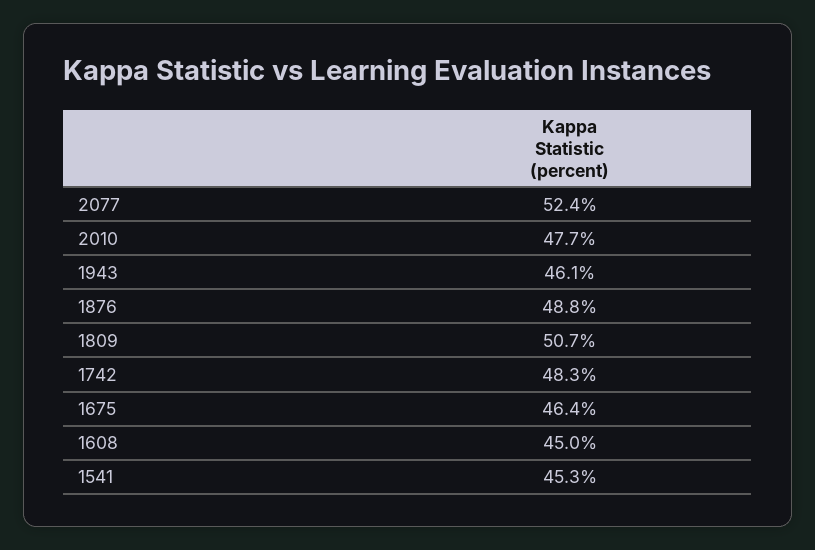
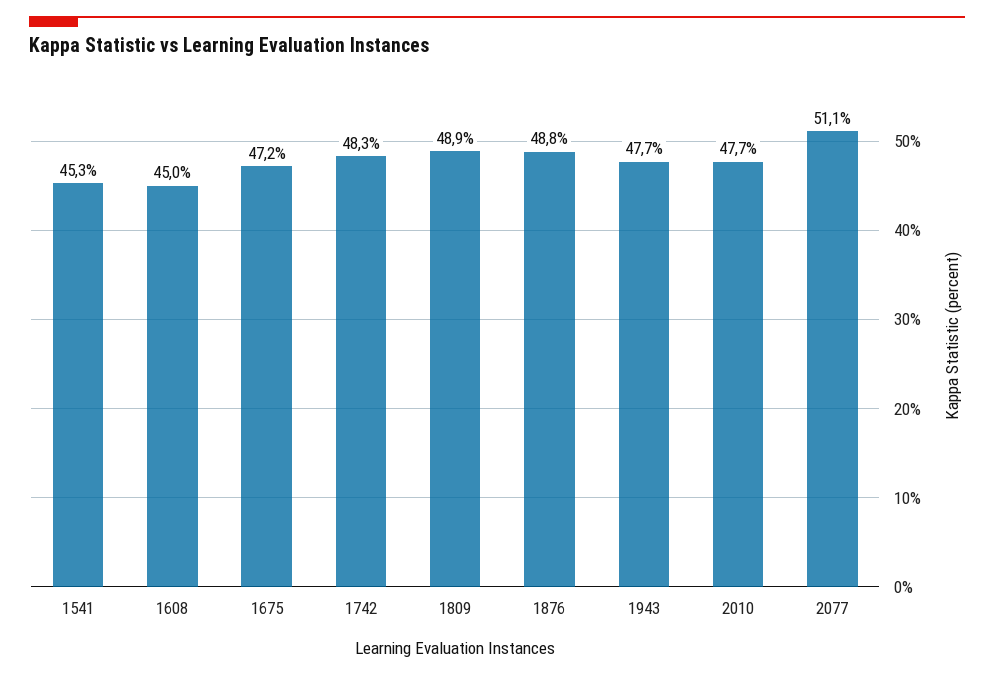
  {
-   "2077": 52.4,
+   "2077": 51.1,
    "2010": 47.7,
-   "1943": 46.1,
+   "1943": 47.7,
    "1876": 48.8,
-   "1809": 50.7,
+   "1809": 48.9,
    "1742": 48.3,
-   "1675": 46.4,
+   "1675": 47.2,
    "1608": 45,
    "1541": 45.3
  }

